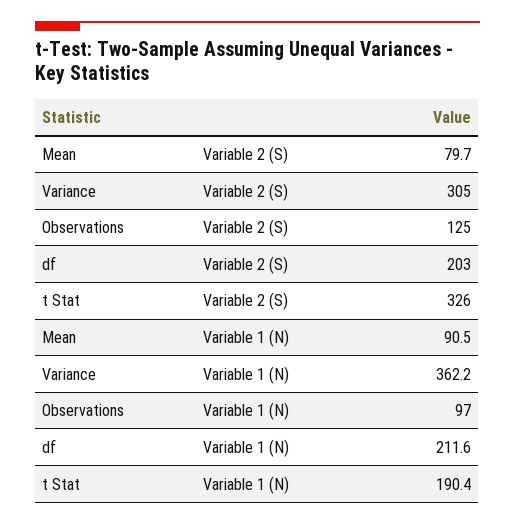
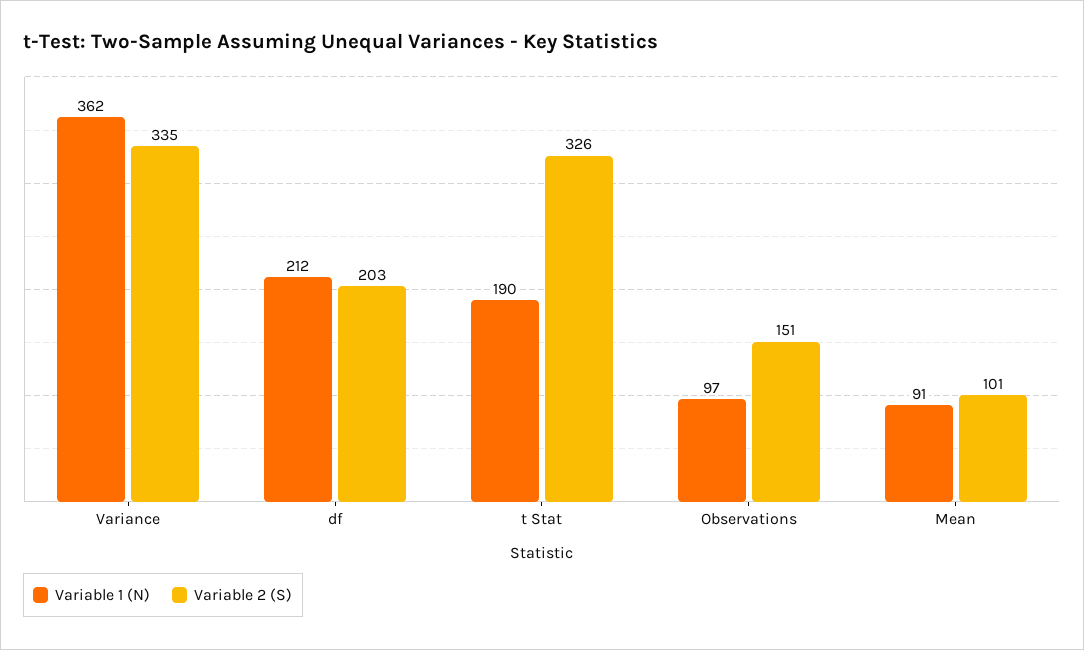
  {
    "Variable 2 (S)": {
-     "Mean": 79.7,
+     "Mean": 101,
-     "Variance": 305,
+     "Variance": 335,
-     "Observations": 125,
+     "Observations": 151,
      "df": 203,
      "t Stat": 326
    },
    "Variable 1 (N)": {
      "Mean": 90.5,
      "Variance": 362.2,
      "Observations": 97,
      "df": 211.6,
      "t Stat": 190.4
    }
  }

